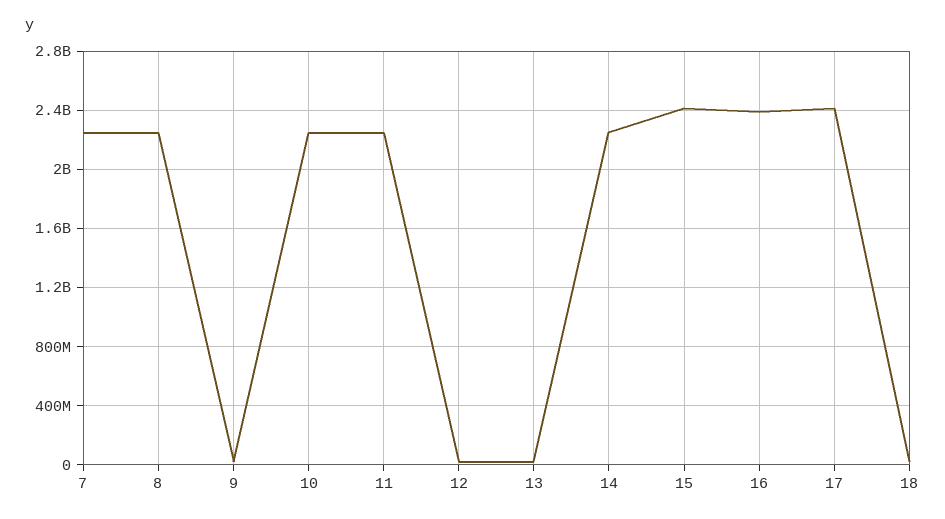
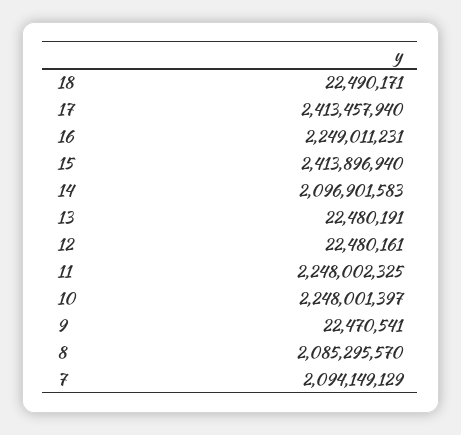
  {
-   "7": 2250000000,
+   "7": 2094149129,
-   "8": 2250000000,
+   "8": 2085295570,
    "9": 22470541,
    "10": 2248001397,
    "11": 2248002325,
    "12": 22480161,
    "13": 22480191,
-   "14": 2250000000,
+   "14": 2096901583,
    "15": 2413896940,
-   "16": 2400000000,
+   "16": 2249011231,
    "17": 2413457940,
    "18": 22490171
  }

